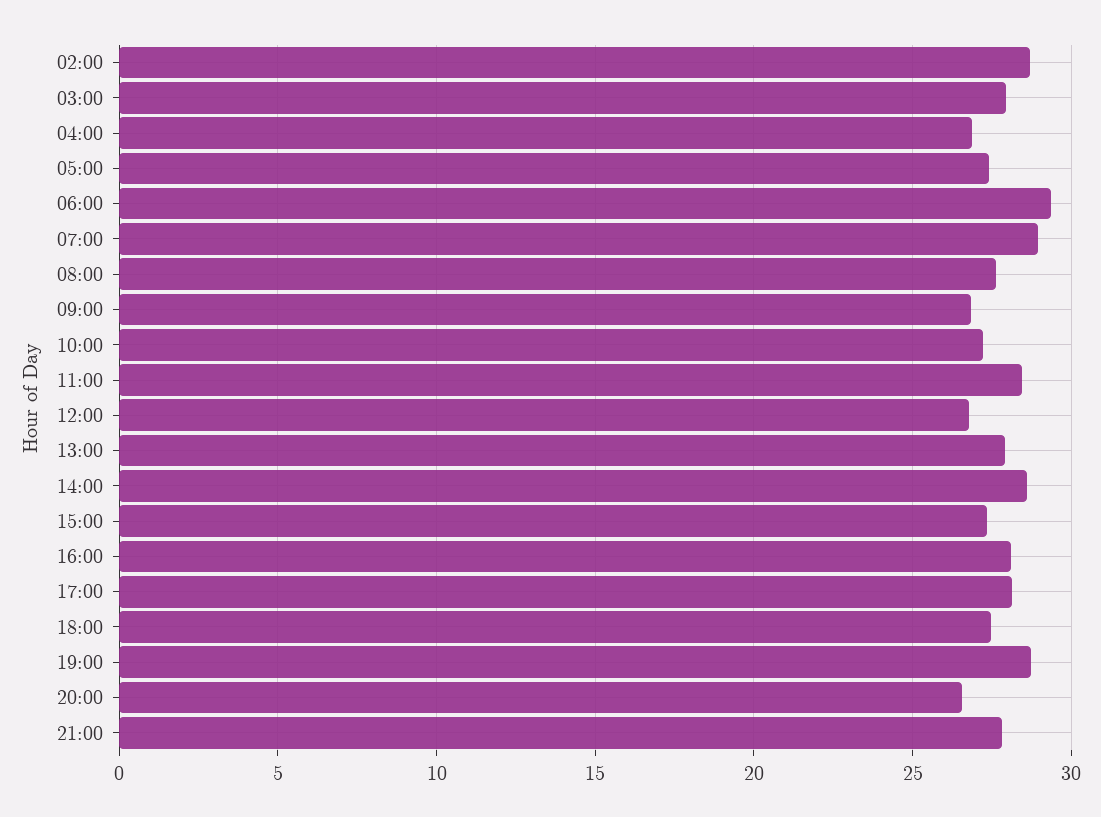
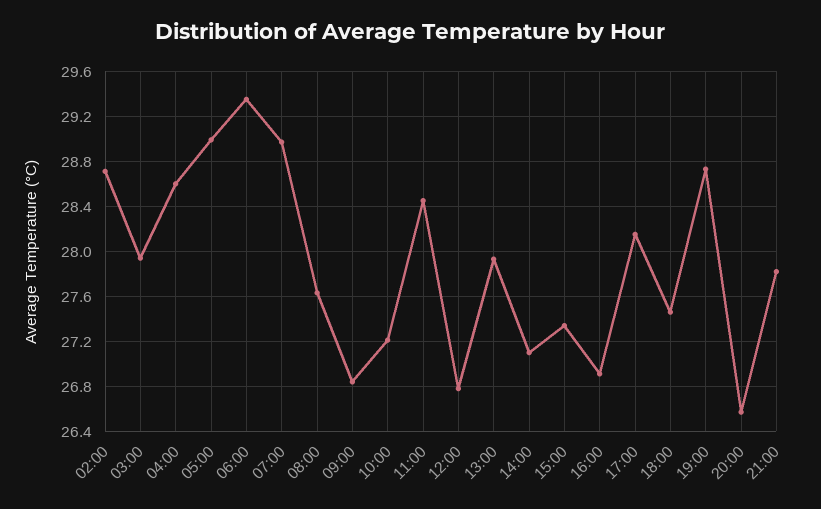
  {
    "02:00": 28.7,
    "03:00": 27.9,
-   "04:00": 27,
+   "04:00": 28.6,
-   "05:00": 27.5,
+   "05:00": 29,
    "06:00": 29.4,
    "07:00": 29,
    "08:00": 27.6,
    "09:00": 26.8,
    "10:00": 27.2,
    "11:00": 28.5,
    "12:00": 26.8,
    "13:00": 27.9,
-   "14:00": 28.5,
+   "14:00": 27.1,
    "15:00": 27.3,
-   "16:00": 28,
+   "16:00": 26.9,
    "17:00": 28.2,
    "18:00": 27.5,
    "19:00": 28.7,
    "20:00": 26.6,
    "21:00": 27.8
  }

